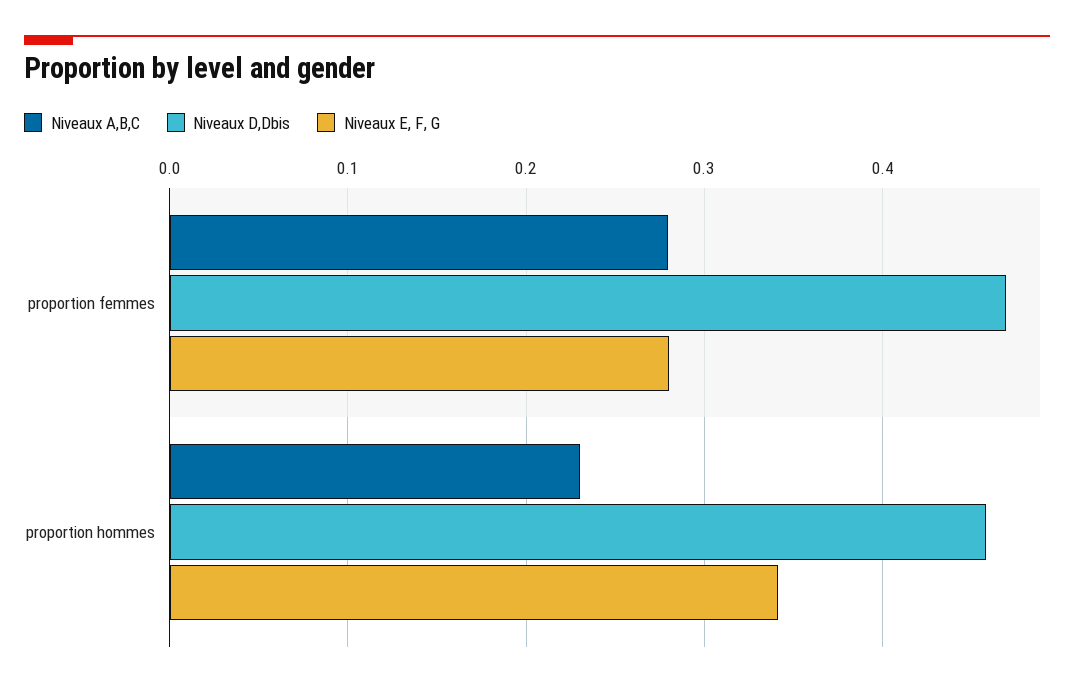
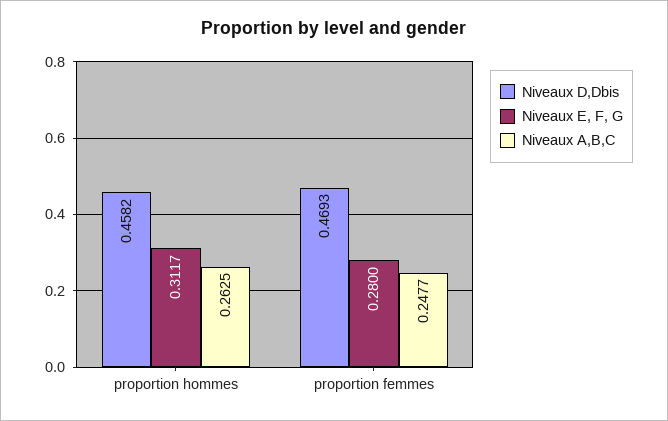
  {
    "Niveaux A,B,C": {
-     "proportion femmes": 0.28,
+     "proportion femmes": 0.2477,
-     "proportion hommes": 0.23
+     "proportion hommes": 0.2625
    },
    "Niveaux D,Dbis": {
      "proportion femmes": 0.4693,
      "proportion hommes": 0.4582
    },
    "Niveaux E, F, G": {
      "proportion femmes": 0.28,
-     "proportion hommes": 0.34
+     "proportion hommes": 0.3117
    }
  }

